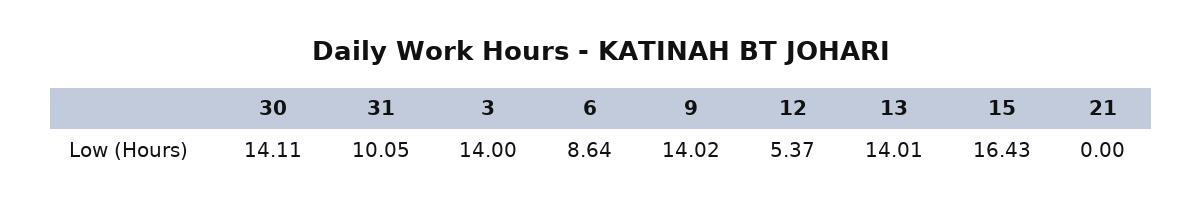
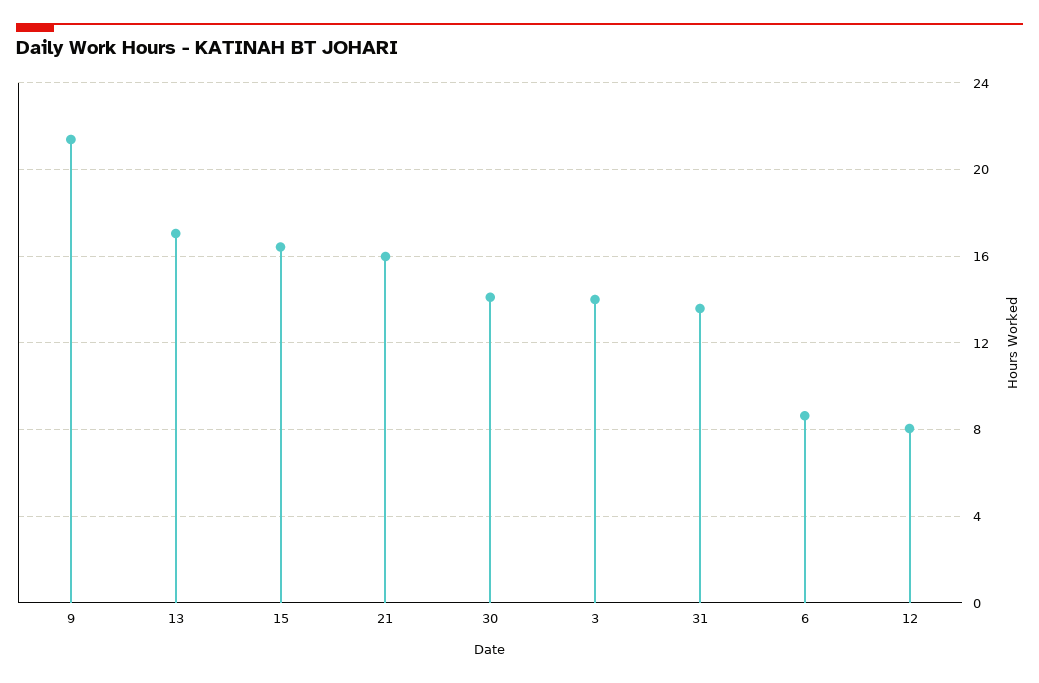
  {
    "30": 14.11,
-   "31": 10.05,
+   "31": 13.5,
    "3": 14,
    "6": 8.64,
-   "9": 14.02,
+   "9": 21.5,
-   "12": 5.37,
+   "12": 8,
-   "13": 14.01,
+   "13": 17,
    "15": 16.43,
-   "21": 0
+   "21": 16
  }

